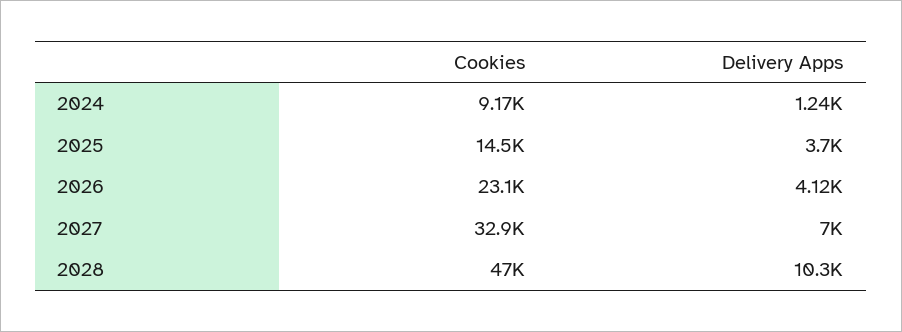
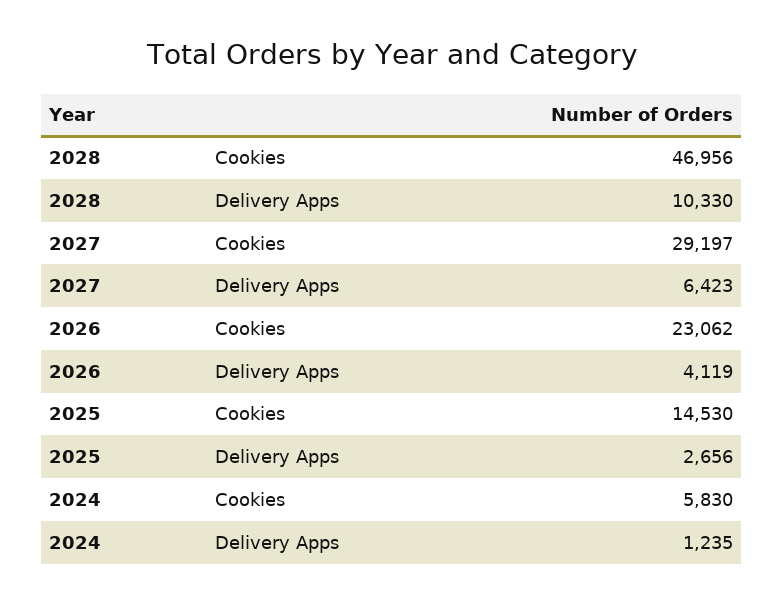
  {
    "Cookies": {
-     "2024": 9170,
+     "2024": 5830,
      "2025": 14530,
      "2026": 23062,
-     "2027": 32900,
+     "2027": 29197,
      "2028": 46956
    },
    "Delivery Apps": {
      "2024": 1235,
-     "2025": 3700,
+     "2025": 2656,
      "2026": 4119,
-     "2027": 7000,
+     "2027": 6423,
      "2028": 10330
    }
  }

